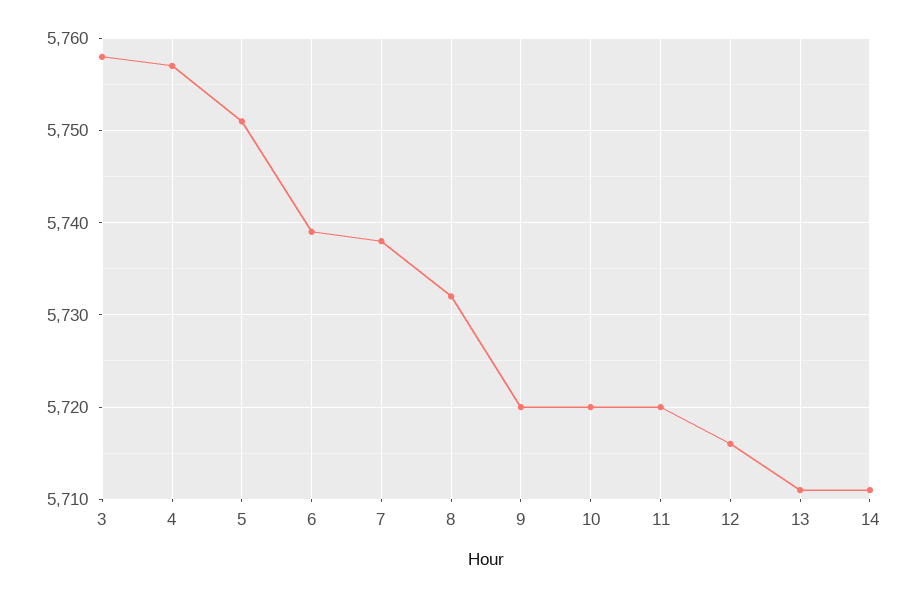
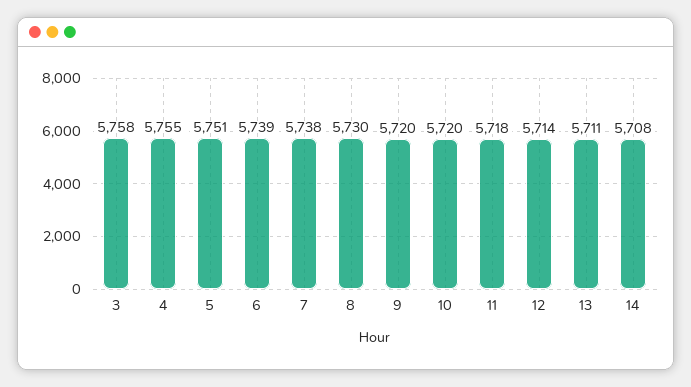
  {
    "3": 5758,
-   "4": 5757,
+   "4": 5755,
    "5": 5751,
    "6": 5739,
    "7": 5738,
-   "8": 5732,
+   "8": 5730,
    "9": 5720,
    "10": 5720,
-   "11": 5720,
+   "11": 5718,
-   "12": 5716,
+   "12": 5714,
    "13": 5711,
-   "14": 5711
+   "14": 5708
  }

